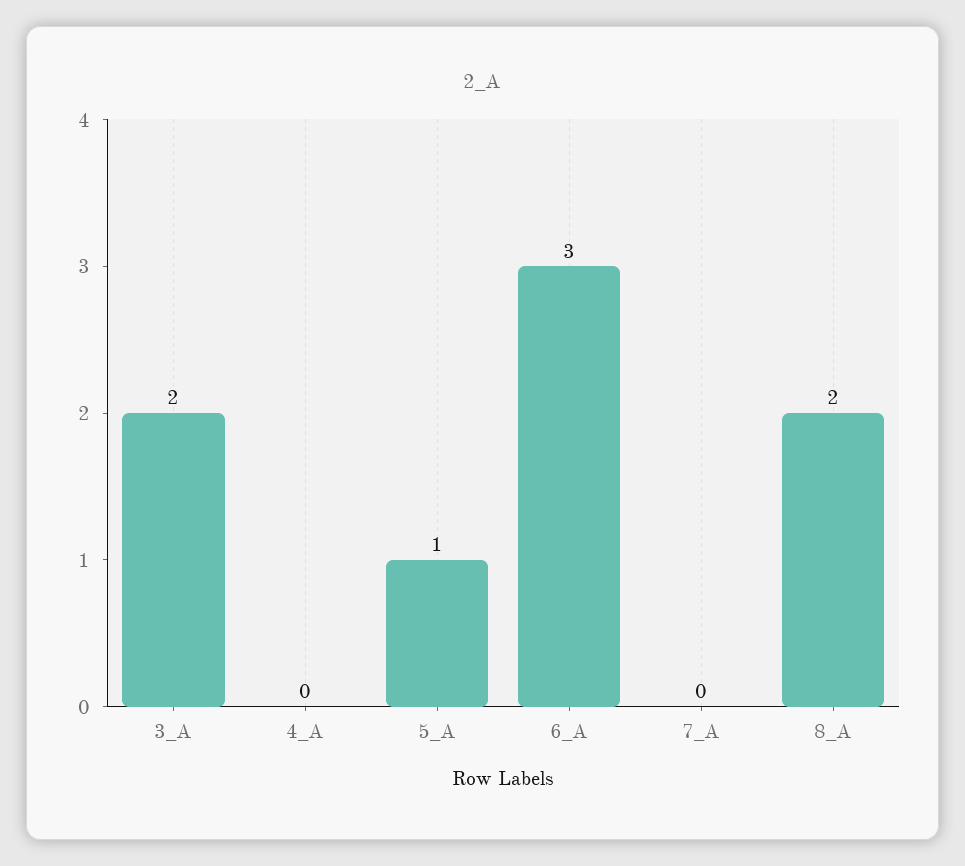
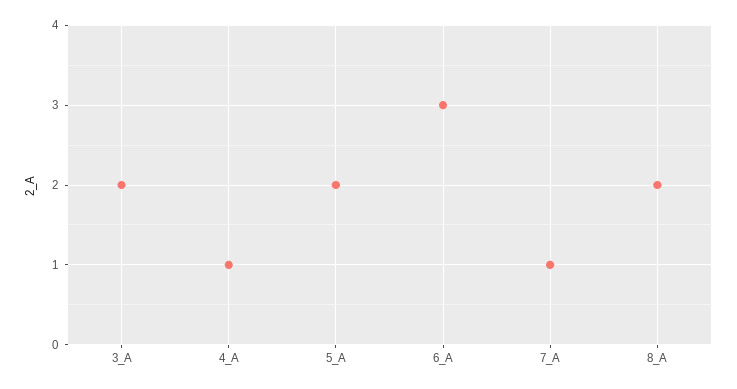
  {
    "3_A": 2,
-   "4_A": 0,
+   "4_A": 1,
-   "5_A": 1,
+   "5_A": 2,
    "6_A": 3,
-   "7_A": 0,
+   "7_A": 1,
    "8_A": 2
  }

